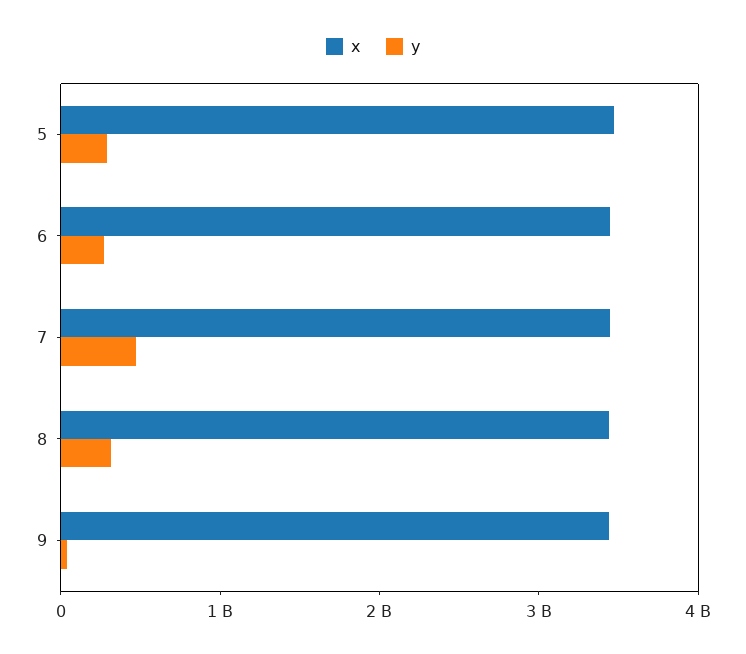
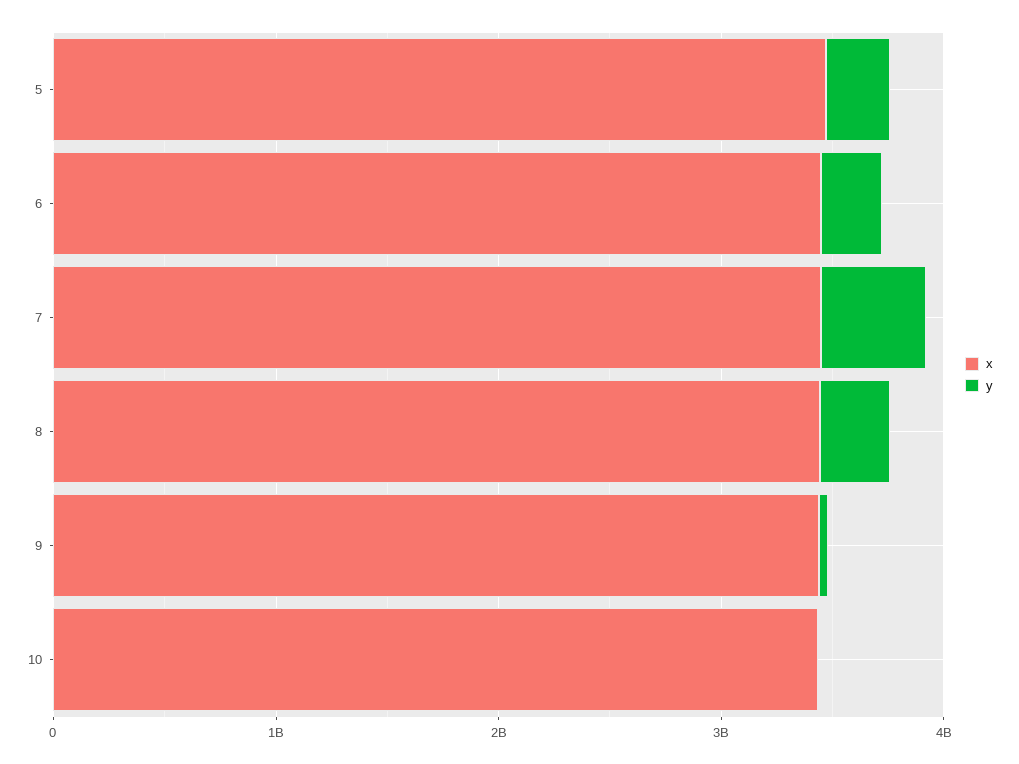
  {
    "x": {
      "5": 3400000000,
      "6": 3400000000,
      "7": 3400000000,
      "8": 3400000000,
-     "9": 3400000000
+     "9": 3400000000,
+     "10": 3400000000
    },
    "y": {
      "5": 200000000,
      "6": 200000000,
      "7": 400000000,
      "8": 400000000,
-     "9": 0
+     "9": 0,
+     "10": 0
    }
  }

